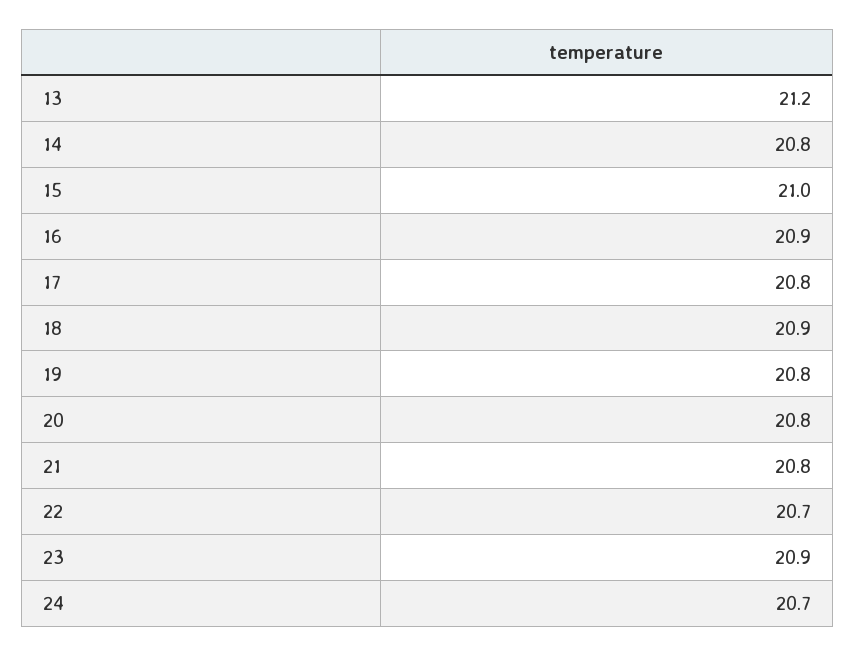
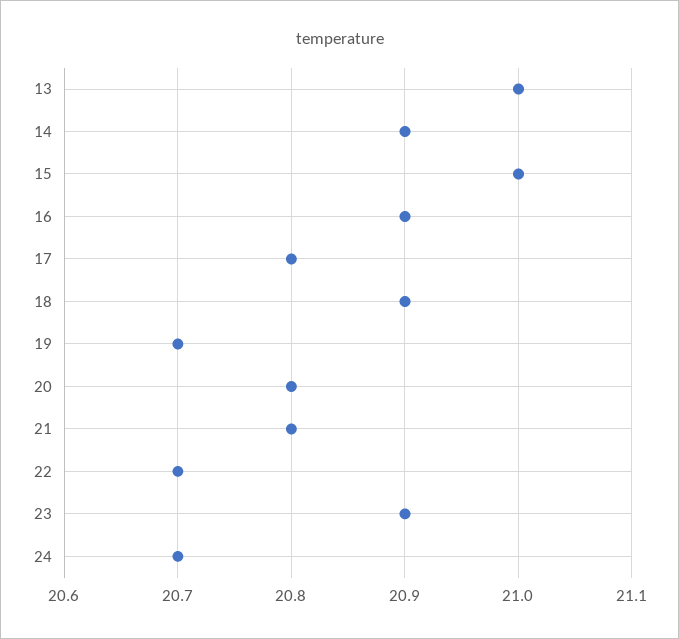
  {
-   "13": 21.2,
+   "13": 21,
-   "14": 20.8,
+   "14": 20.9,
    "15": 21,
    "16": 20.9,
    "17": 20.8,
    "18": 20.9,
-   "19": 20.8,
+   "19": 20.7,
    "20": 20.8,
    "21": 20.8,
    "22": 20.7,
    "23": 20.9,
    "24": 20.7
  }

